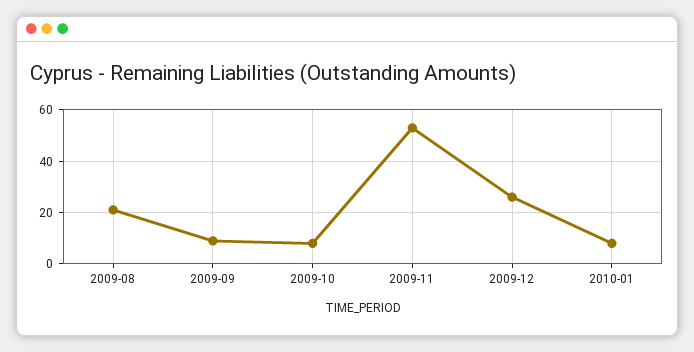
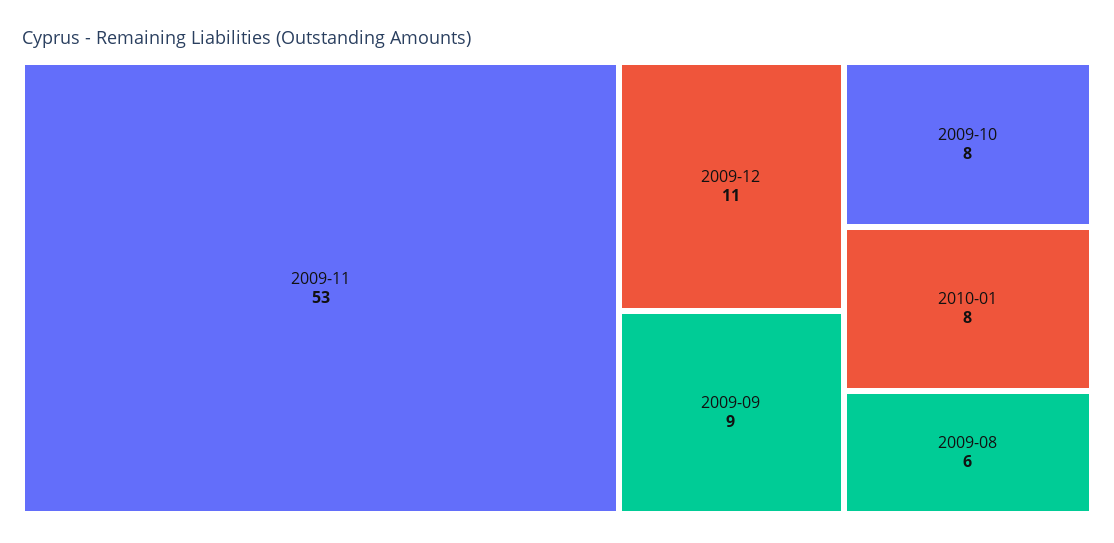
  {
-   "2009-08": 20,
+   "2009-08": 6,
    "2009-09": 9,
    "2009-10": 8,
    "2009-11": 53,
-   "2009-12": 25,
+   "2009-12": 11,
    "2010-01": 8
  }

